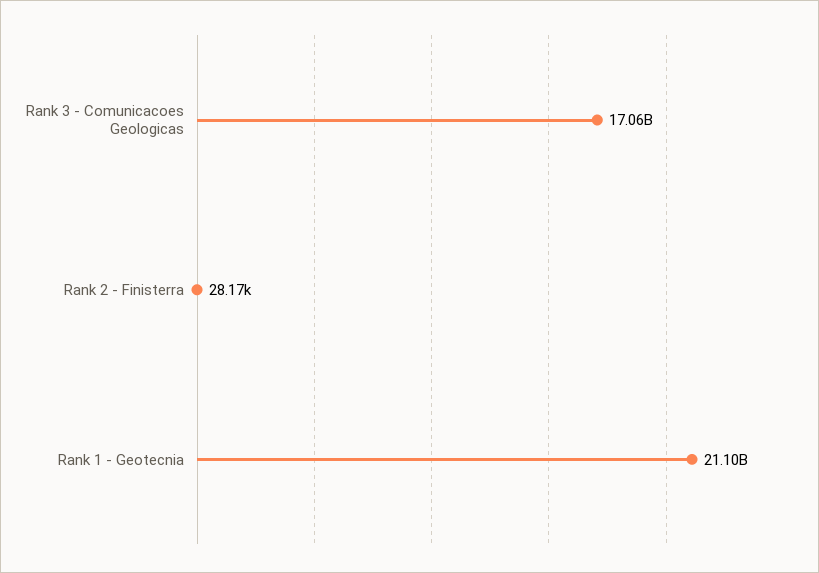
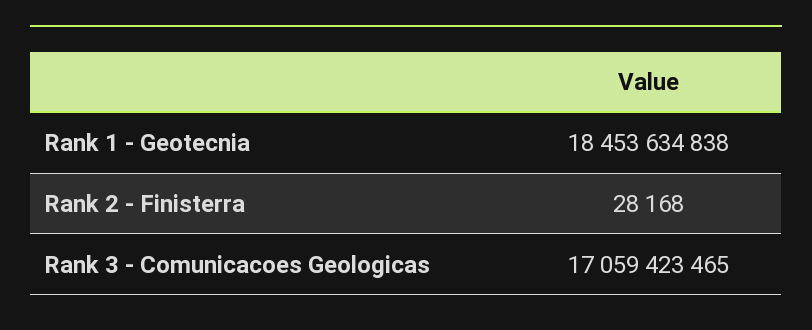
  {
    "Rank 3 - Comunicacoes Geologicas": 17059423465,
    "Rank 2 - Finisterra": 28168,
-   "Rank 1 - Geotecnia": 21100000000
+   "Rank 1 - Geotecnia": 18453634838
  }

